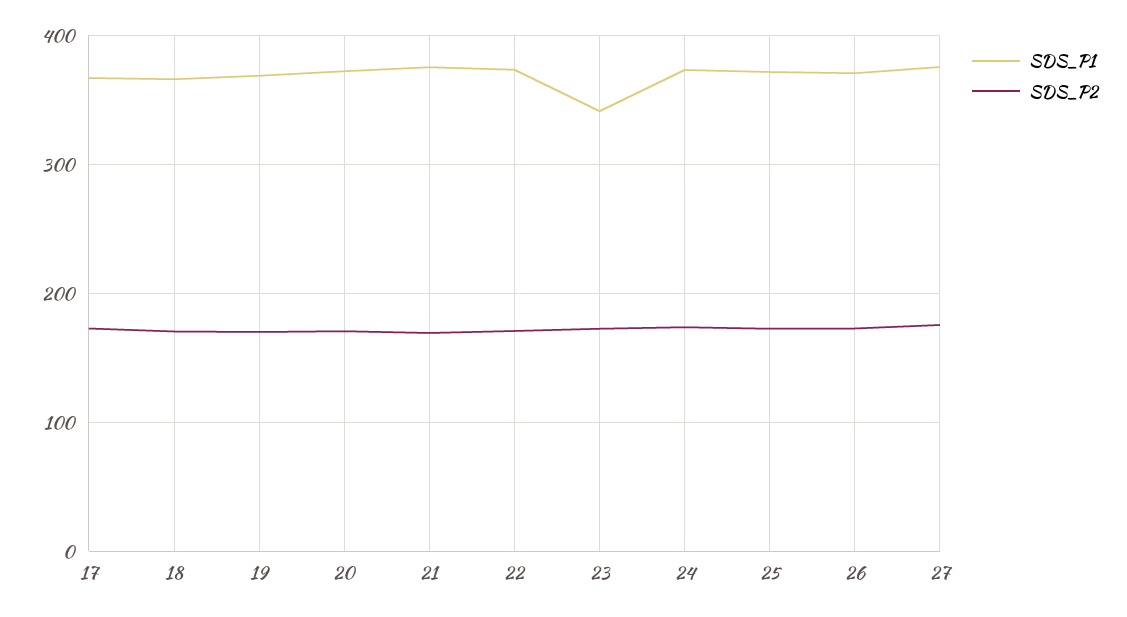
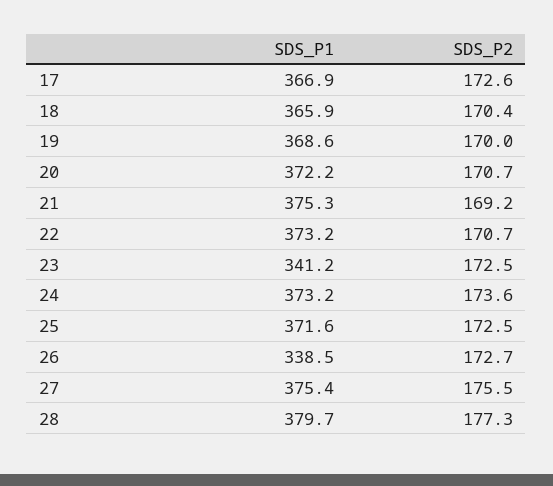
  {
    "SDS_P1": {
      "17": 366.9,
      "18": 365.9,
      "19": 368.6,
      "20": 372.2,
      "21": 375.3,
      "22": 373.2,
      "23": 341.2,
      "24": 373.2,
      "25": 371.6,
-     "26": 370,
+     "26": 338.5,
-     "27": 375.4
+     "27": 375.4,
+     "28": 379.7
    },
    "SDS_P2": {
      "17": 172.6,
      "18": 170.4,
      "19": 170,
      "20": 170.7,
      "21": 169.2,
      "22": 170.7,
      "23": 172.5,
      "24": 173.6,
      "25": 172.5,
      "26": 172.7,
-     "27": 175.5
+     "27": 175.5,
+     "28": 177.3
    }
  }

